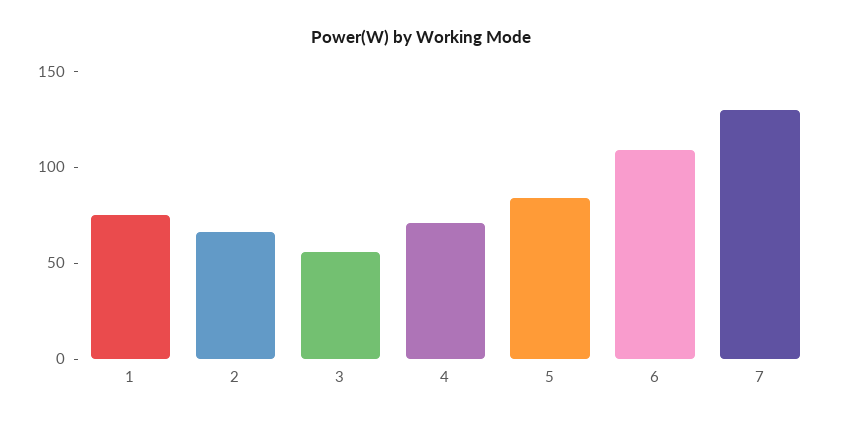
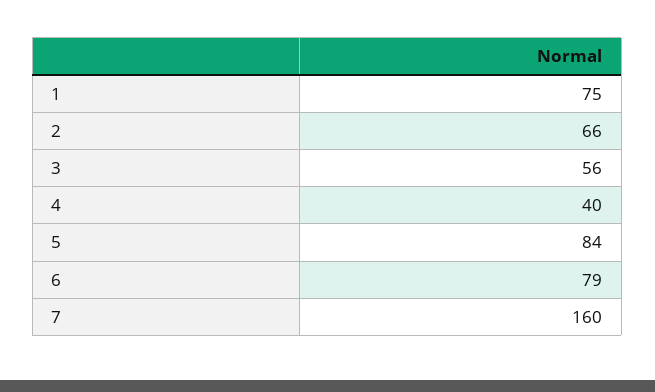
  {
    "1": 75,
    "2": 66,
    "3": 56,
-   "4": 70,
+   "4": 40,
    "5": 84,
-   "6": 110,
+   "6": 79,
-   "7": 130
+   "7": 160
  }

